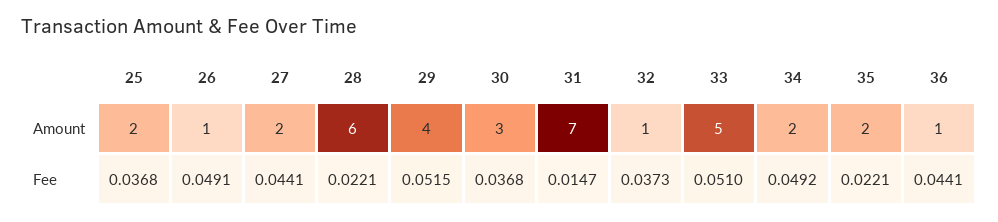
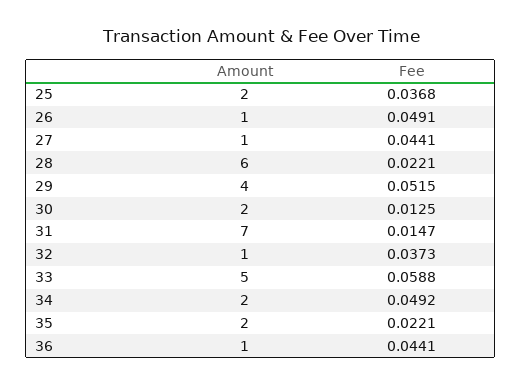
  {
    "25": {
      "Amount": 2,
      "Fee": 0.0368
    },
    "26": {
      "Amount": 1,
      "Fee": 0.0491
    },
    "27": {
-     "Amount": 2,
+     "Amount": 1,
      "Fee": 0.0441
    },
    "28": {
      "Amount": 6,
      "Fee": 0.0221
    },
    "29": {
      "Amount": 4,
      "Fee": 0.0515
    },
    "30": {
-     "Amount": 3,
+     "Amount": 2,
-     "Fee": 0.0368
+     "Fee": 0.0125
    },
    "31": {
      "Amount": 7,
      "Fee": 0.0147
    },
    "32": {
      "Amount": 1,
      "Fee": 0.0373
    },
    "33": {
      "Amount": 5,
-     "Fee": 0.051
+     "Fee": 0.0588
    },
    "34": {
      "Amount": 2,
      "Fee": 0.0492
    },
    "35": {
      "Amount": 2,
      "Fee": 0.0221
    },
    "36": {
      "Amount": 1,
      "Fee": 0.0441
    }
  }

